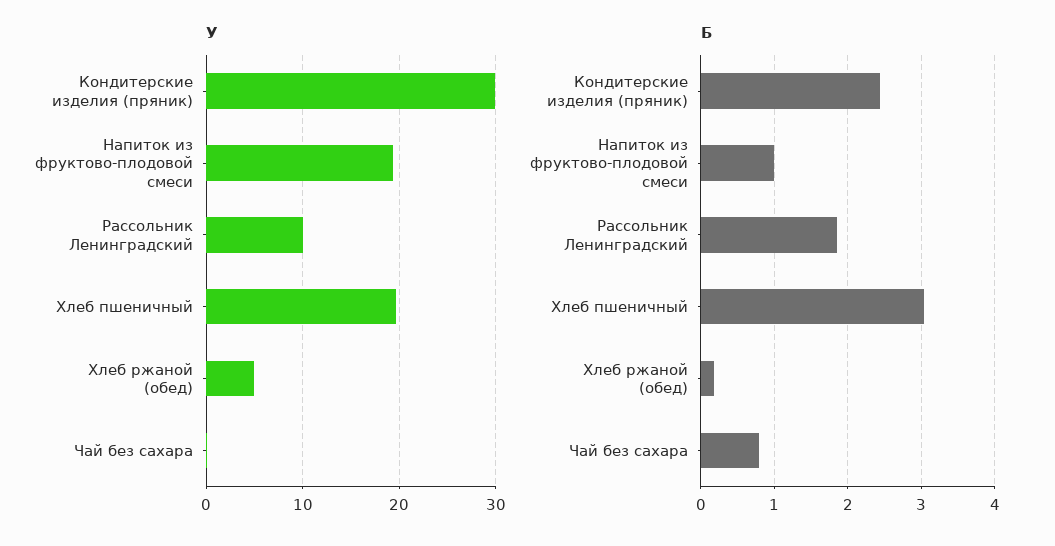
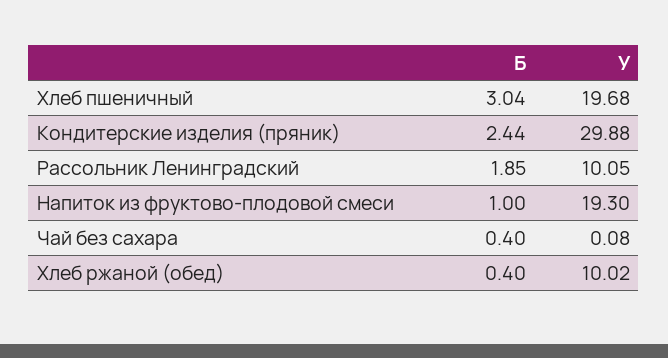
  {
    "У": {
      "Кондитерские изделия (пряник)": 29.88,
      "Напиток из фруктово-плодовой смеси": 19.3,
      "Рассольник Ленинградский": 10.05,
      "Хлеб пшеничный": 19.68,
-     "Хлеб ржаной (обед)": 5,
+     "Хлеб ржаной (обед)": 10.02,
      "Чай без сахара": 0.08
    },
    "Б": {
      "Кондитерские изделия (пряник)": 2.44,
      "Напиток из фруктово-плодовой смеси": 1,
      "Рассольник Ленинградский": 1.85,
      "Хлеб пшеничный": 3.04,
-     "Хлеб ржаной (обед)": 0.2,
+     "Хлеб ржаной (обед)": 0.4,
-     "Чай без сахара": 0.8
+     "Чай без сахара": 0.4
    }
  }

